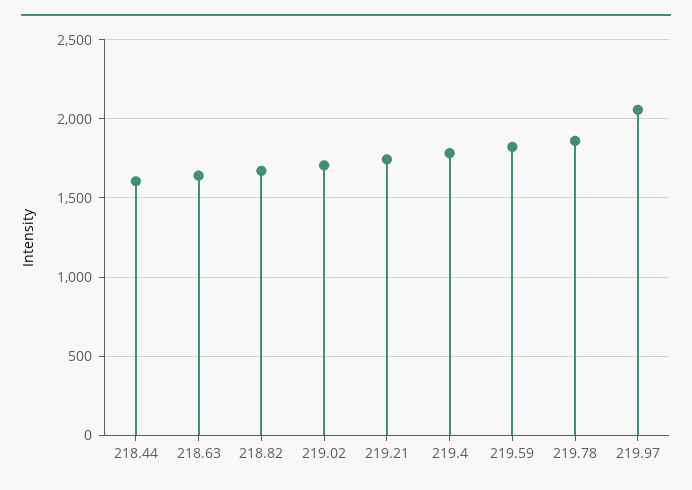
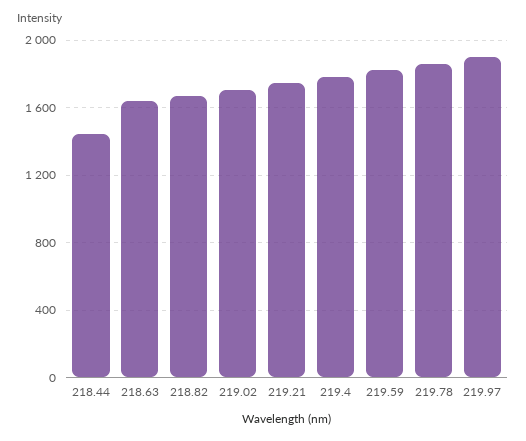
  {
-   "218.44": 1600,
+   "218.44": 1450,
    "218.63": 1650,
    "218.82": 1650,
    "219.02": 1700,
    "219.21": 1750,
    "219.4": 1800,
    "219.59": 1800,
    "219.78": 1850,
-   "219.97": 2050
+   "219.97": 1900
  }

